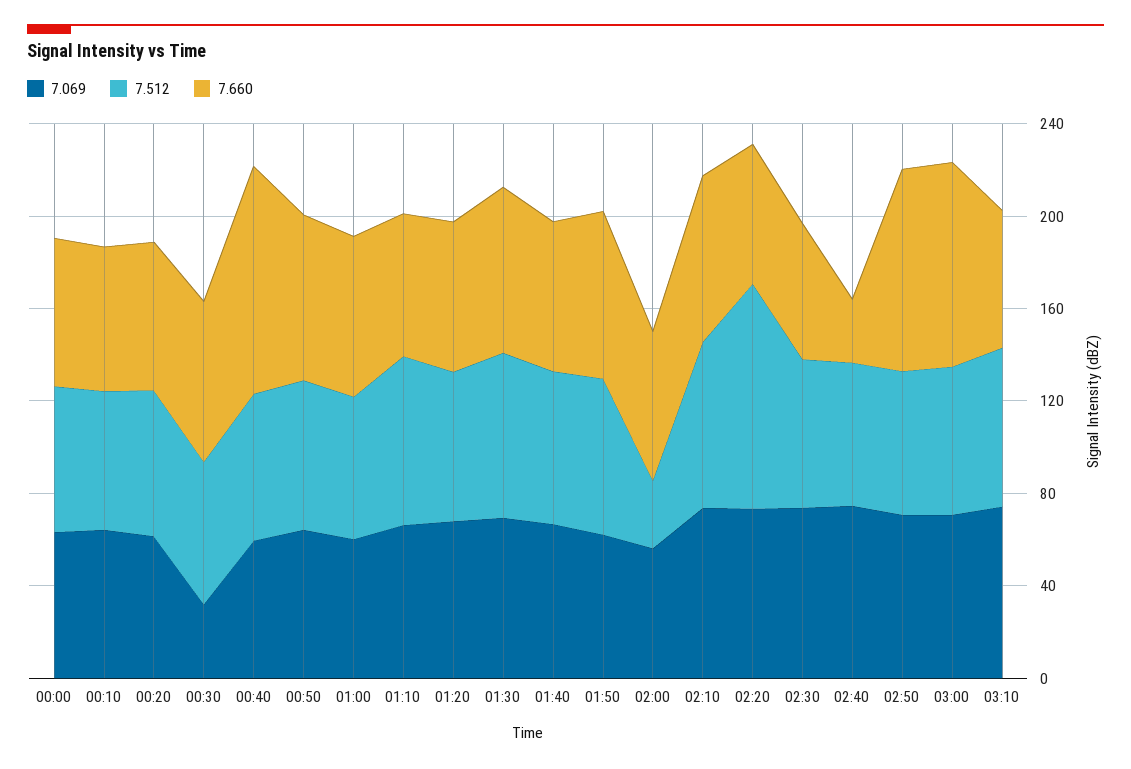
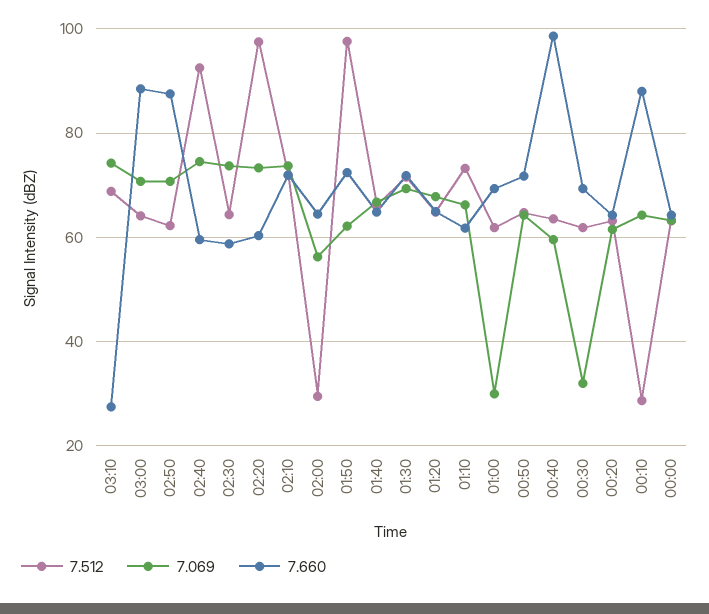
  {
    "7.069": {
      "00:00": 64,
      "00:10": 64,
      "00:20": 62,
      "00:30": 32,
      "00:40": 60,
      "00:50": 64,
-     "01:00": 60,
+     "01:00": 30,
      "01:10": 66,
      "01:20": 68,
      "01:30": 70,
      "01:40": 66,
      "01:50": 62,
      "02:00": 56,
      "02:10": 74,
      "02:20": 74,
      "02:30": 74,
      "02:40": 74,
      "02:50": 70,
      "03:00": 70,
      "03:10": 74
    },
    "7.512": {
      "00:00": 64,
-     "00:10": 60,
+     "00:10": 28,
      "00:20": 64,
      "00:30": 62,
      "00:40": 64,
      "00:50": 64,
      "01:00": 62,
      "01:10": 74,
      "01:20": 64,
      "01:30": 72,
      "01:40": 66,
-     "01:50": 70,
+     "01:50": 98,
      "02:00": 30,
      "02:10": 72,
      "02:20": 98,
      "02:30": 64,
-     "02:40": 60,
+     "02:40": 92,
      "02:50": 62,
      "03:00": 64,
      "03:10": 68
    },
    "7.660": {
      "00:00": 64,
-     "00:10": 60,
+     "00:10": 88,
      "00:20": 64,
      "00:30": 70,
      "00:40": 98,
      "00:50": 72,
      "01:00": 70,
      "01:10": 62,
      "01:20": 64,
      "01:30": 72,
      "01:40": 64,
      "01:50": 72,
      "02:00": 64,
      "02:10": 72,
      "02:20": 60,
      "02:30": 58,
-     "02:40": 30,
+     "02:40": 60,
      "02:50": 88,
      "03:00": 88,
-     "03:10": 60
+     "03:10": 28
    }
  }

